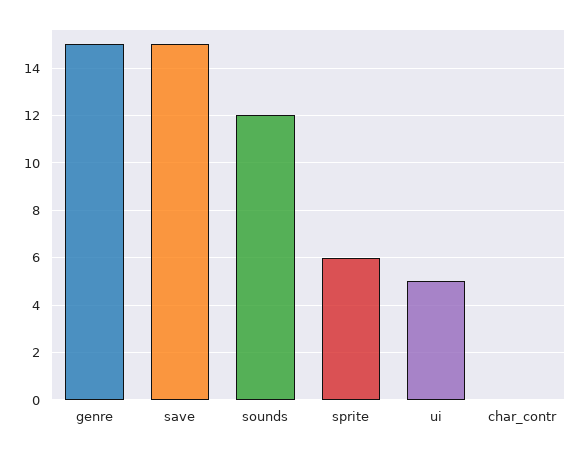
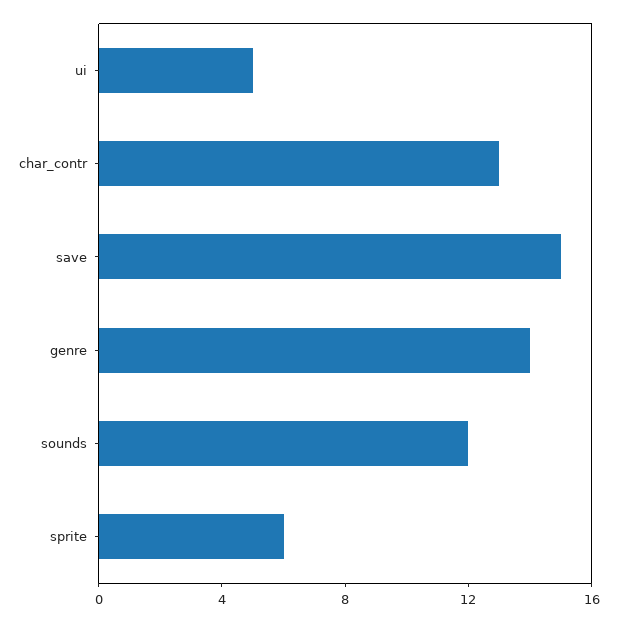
  {
-   "genre": 15,
+   "genre": 14,
    "save": 15,
    "sounds": 12,
    "sprite": 6,
    "ui": 5,
-   "char_contr": 0
+   "char_contr": 13
  }

